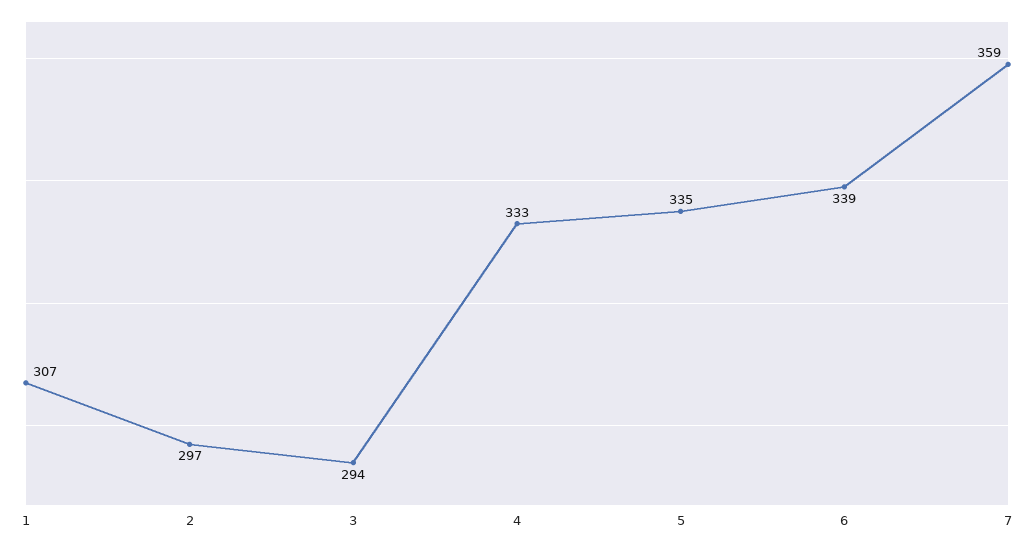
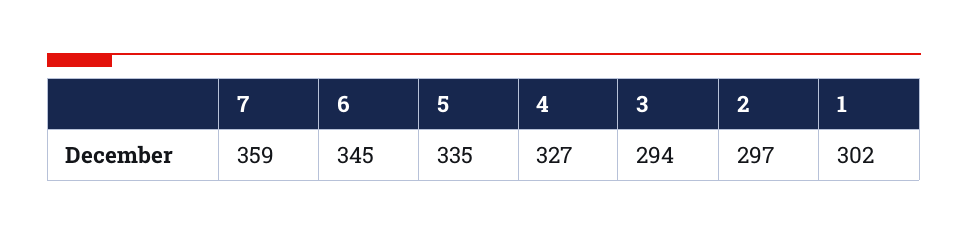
  {
-   "1": 307,
+   "1": 302,
    "2": 297,
    "3": 294,
-   "4": 333,
+   "4": 327,
    "5": 335,
-   "6": 339,
+   "6": 345,
    "7": 359
  }

